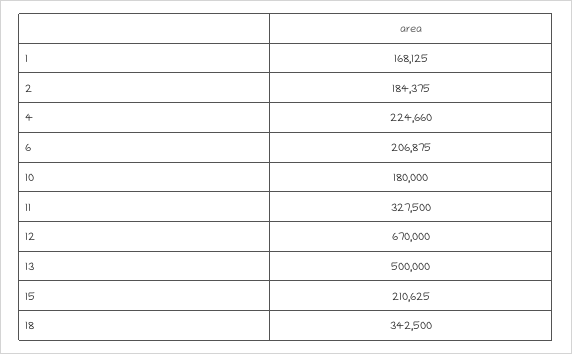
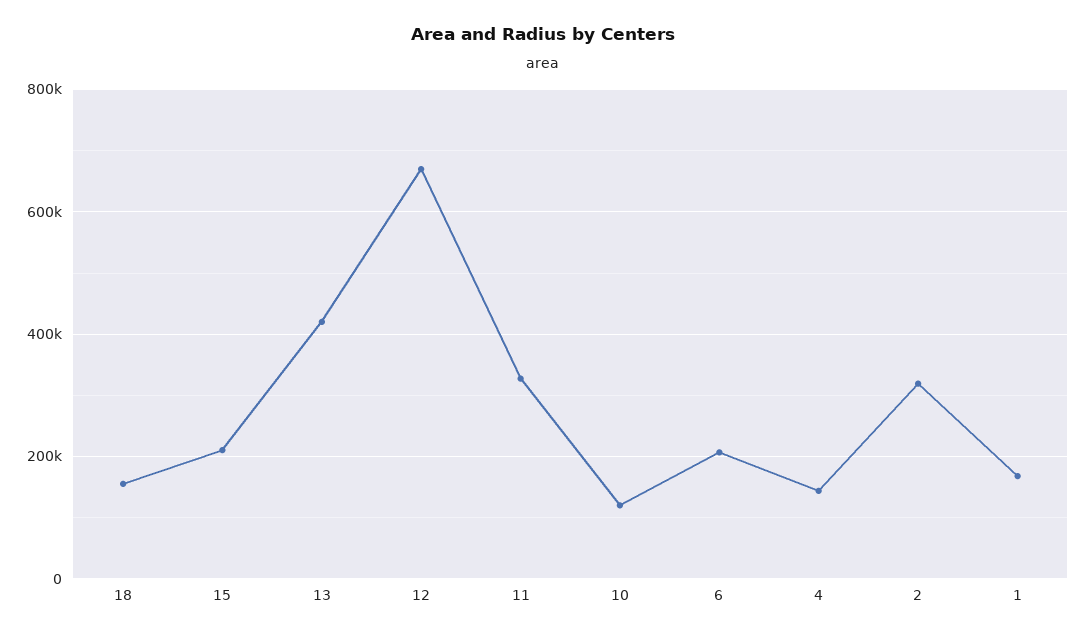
  {
    "1": 168125,
-   "2": 184375,
+   "2": 320000,
-   "4": 224660,
+   "4": 140000,
    "6": 206875,
-   "10": 180000,
+   "10": 120000,
    "11": 327500,
    "12": 670000,
-   "13": 500000,
+   "13": 420000,
    "15": 210625,
-   "18": 342500
+   "18": 160000
  }

